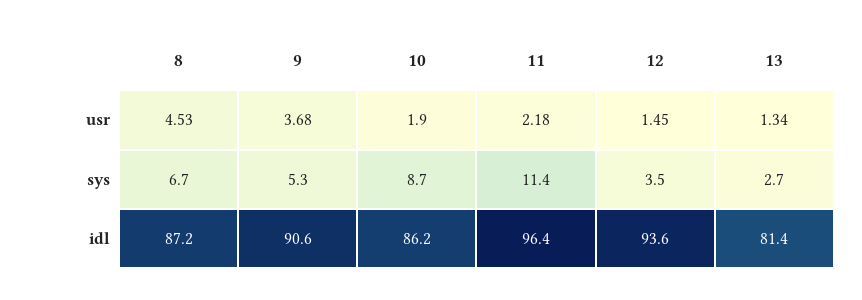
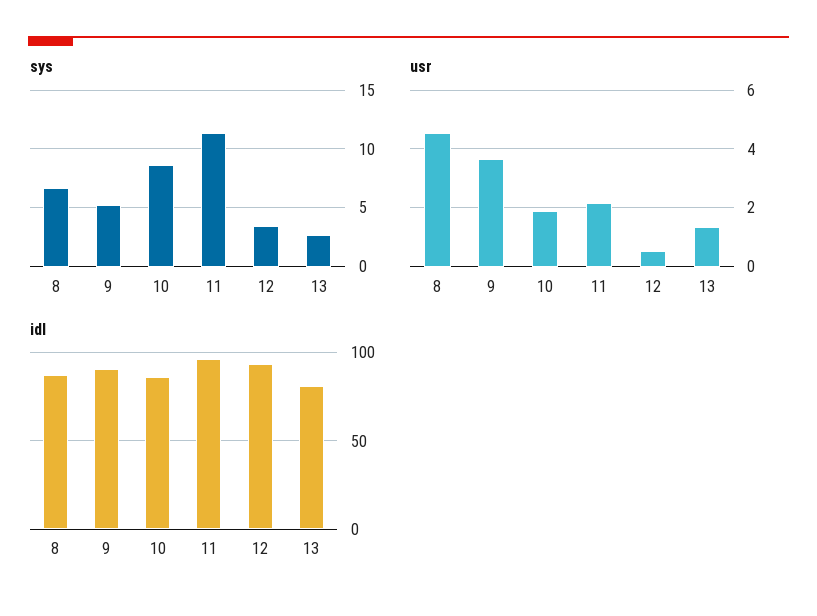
  {
    "usr": {
      "8": 4.53,
      "9": 3.68,
      "10": 1.9,
      "11": 2.18,
-     "12": 1.45,
+     "12": 0.5,
      "13": 1.34
    },
    "sys": {
      "8": 6.7,
      "9": 5.3,
      "10": 8.7,
      "11": 11.4,
      "12": 3.5,
      "13": 2.7
    },
    "idl": {
      "8": 87.2,
      "9": 90.6,
      "10": 86.2,
      "11": 96.4,
      "12": 93.6,
      "13": 81.4
    }
  }

